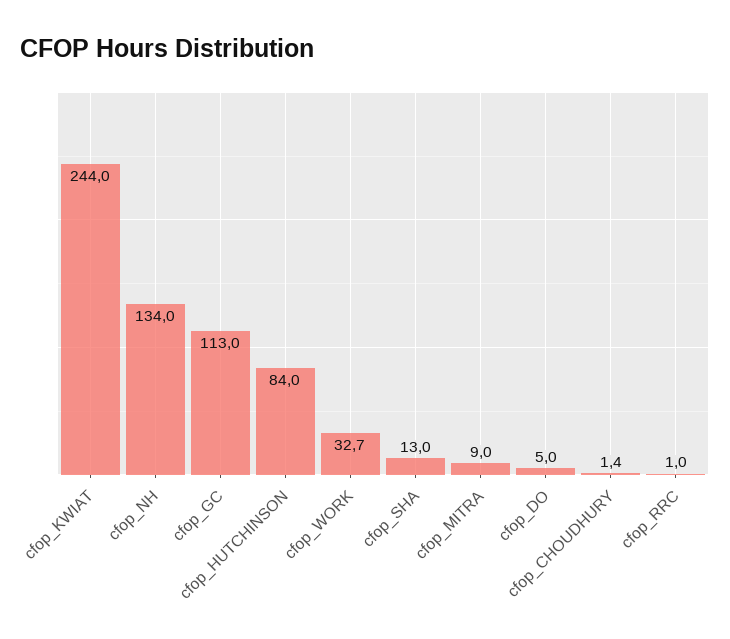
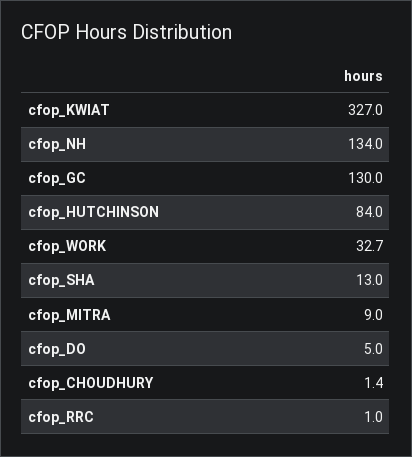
  {
-   "cfop_KWIAT": 244,
+   "cfop_KWIAT": 327,
    "cfop_NH": 134,
-   "cfop_GC": 113,
+   "cfop_GC": 130,
    "cfop_HUTCHINSON": 84,
    "cfop_WORK": 32.7,
    "cfop_SHA": 13,
    "cfop_MITRA": 9,
    "cfop_DO": 5,
    "cfop_CHOUDHURY": 1.4,
    "cfop_RRC": 1
  }

